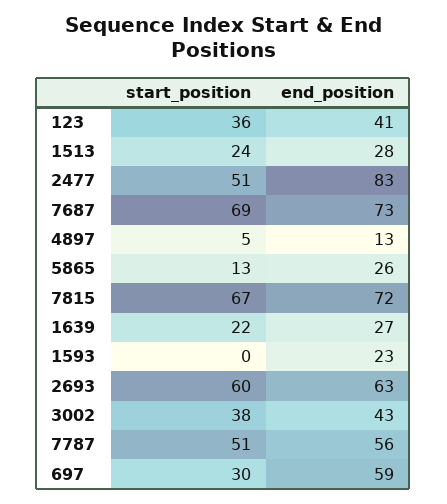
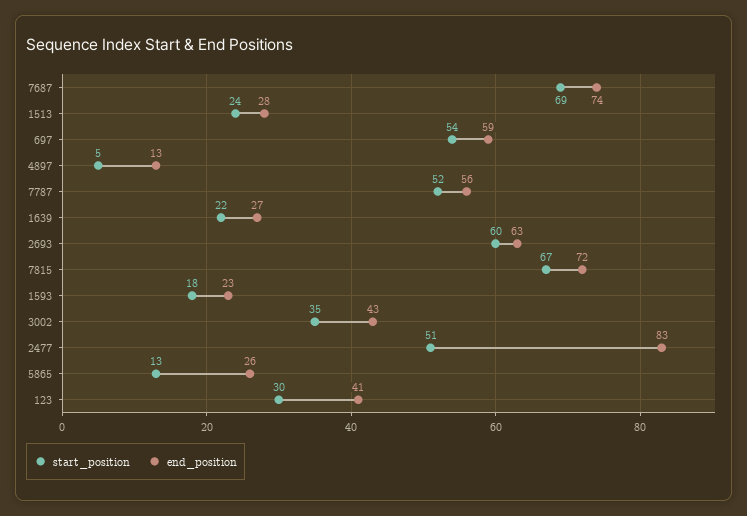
  {
    "start_position": {
-     "123": 36,
+     "123": 30,
      "1513": 24,
      "2477": 51,
      "7687": 69,
      "4897": 5,
      "5865": 13,
      "7815": 67,
      "1639": 22,
-     "1593": 0,
+     "1593": 18,
      "2693": 60,
-     "3002": 38,
+     "3002": 35,
-     "7787": 51,
+     "7787": 52,
-     "697": 30
+     "697": 54
    },
    "end_position": {
      "123": 41,
      "1513": 28,
      "2477": 83,
-     "7687": 73,
+     "7687": 74,
      "4897": 13,
      "5865": 26,
      "7815": 72,
      "1639": 27,
      "1593": 23,
      "2693": 63,
      "3002": 43,
      "7787": 56,
      "697": 59
    }
  }

